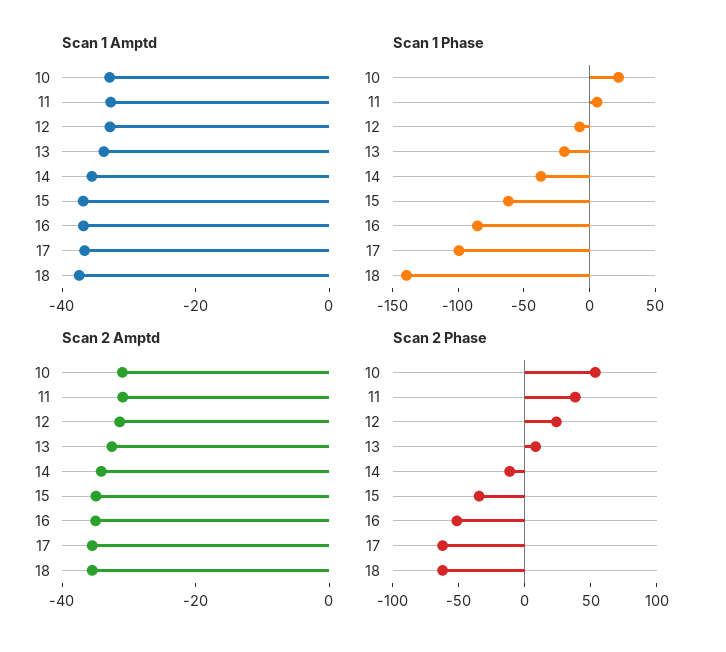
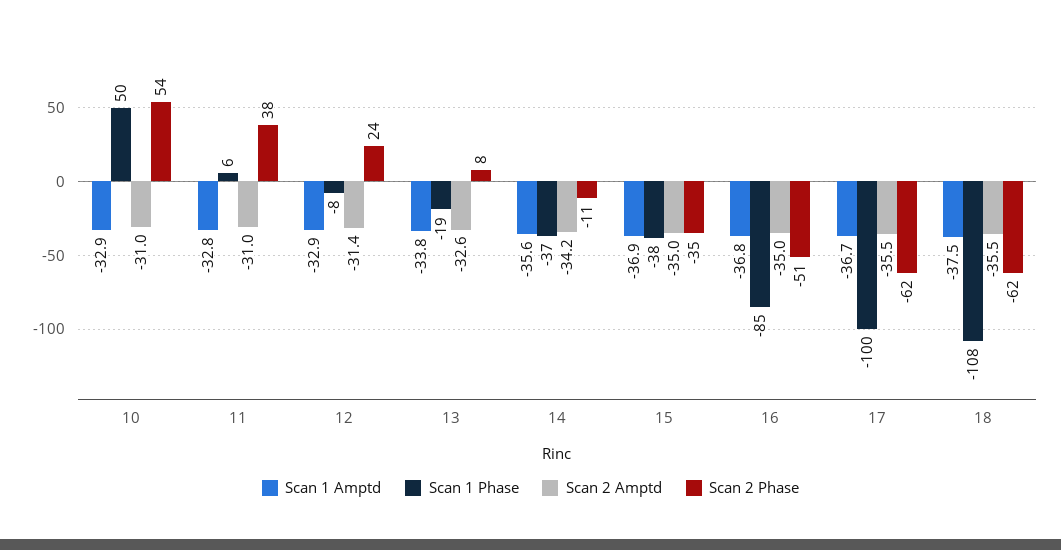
  {
    "Scan 1 Amptd": {
      "10": -32.9,
      "11": -32.8,
      "12": -32.9,
      "13": -33.8,
      "14": -35.6,
      "15": -36.9,
      "16": -36.8,
      "17": -36.7,
      "18": -37.5
    },
    "Scan 1 Phase": {
-     "10": 20,
+     "10": 50,
      "11": 6,
      "12": -8,
      "13": -19,
      "14": -37,
-     "15": -60,
+     "15": -38,
      "16": -85,
      "17": -100,
-     "18": -140
+     "18": -108
    },
    "Scan 2 Amptd": {
      "10": -31,
      "11": -31,
      "12": -31.4,
      "13": -32.6,
      "14": -34.2,
      "15": -35,
      "16": -35,
      "17": -35.5,
      "18": -35.5
    },
    "Scan 2 Phase": {
      "10": 54,
      "11": 38,
      "12": 24,
      "13": 8,
      "14": -11,
      "15": -35,
      "16": -51,
      "17": -62,
      "18": -62
    }
  }

